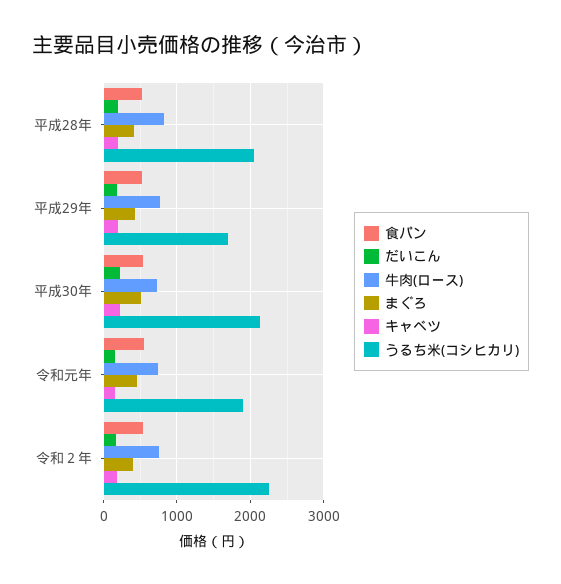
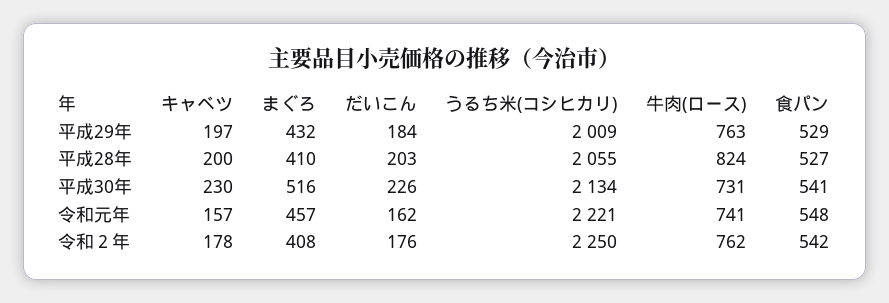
  {
    "食パン": {
      "平成28年": 527,
      "平成29年": 529,
      "平成30年": 541,
      "令和元年": 548,
      "令和２年": 542
    },
    "だいこん": {
      "平成28年": 203,
      "平成29年": 184,
      "平成30年": 226,
      "令和元年": 162,
      "令和２年": 176
    },
    "牛肉(ロース)": {
      "平成28年": 824,
      "平成29年": 763,
      "平成30年": 731,
      "令和元年": 741,
      "令和２年": 762
    },
    "まぐろ": {
      "平成28年": 410,
      "平成29年": 432,
      "平成30年": 516,
      "令和元年": 457,
      "令和２年": 408
    },
    "キャベツ": {
      "平成28年": 200,
      "平成29年": 197,
      "平成30年": 230,
      "令和元年": 157,
      "令和２年": 178
    },
    "うるち米(コシヒカリ)": {
      "平成28年": 2055,
-     "平成29年": 1700,
+     "平成29年": 2009,
      "平成30年": 2134,
-     "令和元年": 1900,
+     "令和元年": 2221,
      "令和２年": 2250
    }
  }

